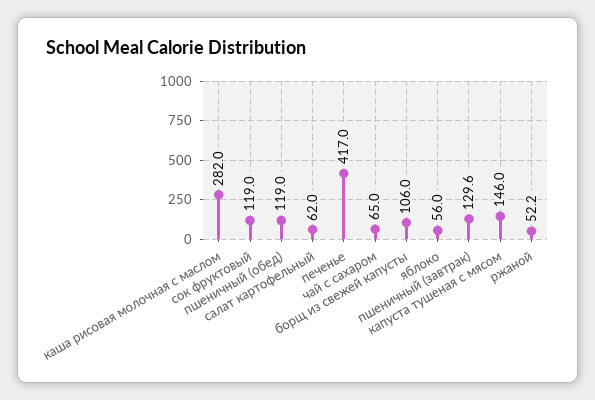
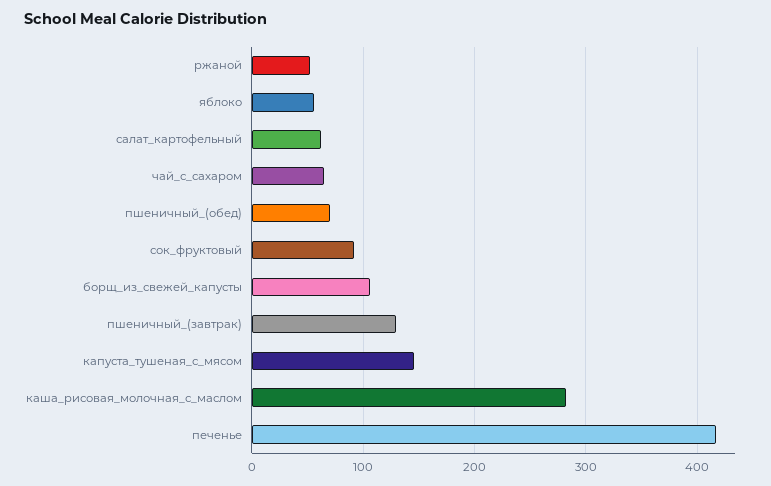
  {
    "каша рисовая молочная с маслом": 282,
-   "сок фруктовый": 119,
+   "сок фруктовый": 90,
-   "пшеничный (обед)": 119,
+   "пшеничный (обед)": 70,
    "салат картофельный": 62,
    "печенье": 417,
    "чай с сахаром": 65,
    "борщ из свежей капусты": 106,
    "яблоко": 56,
    "пшеничный (завтрак)": 129.6,
    "капуста тушеная с мясом": 146,
    "ржаной": 52.2
  }

